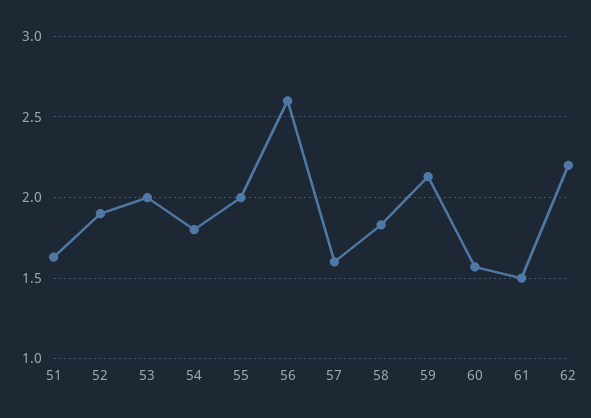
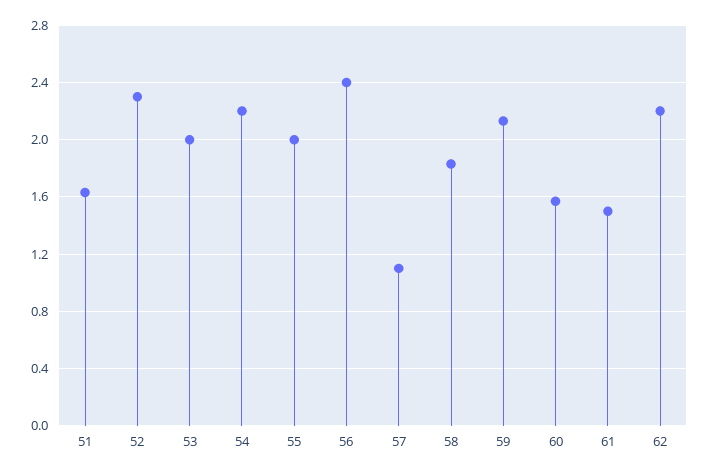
  {
    "51": 1.65,
-   "52": 1.9,
+   "52": 2.3,
    "53": 2,
-   "54": 1.8,
+   "54": 2.2,
    "55": 2,
-   "56": 2.6,
+   "56": 2.4,
-   "57": 1.6,
+   "57": 1.1,
    "58": 1.85,
    "59": 2.15,
    "60": 1.55,
    "61": 1.5,
    "62": 2.2
  }

